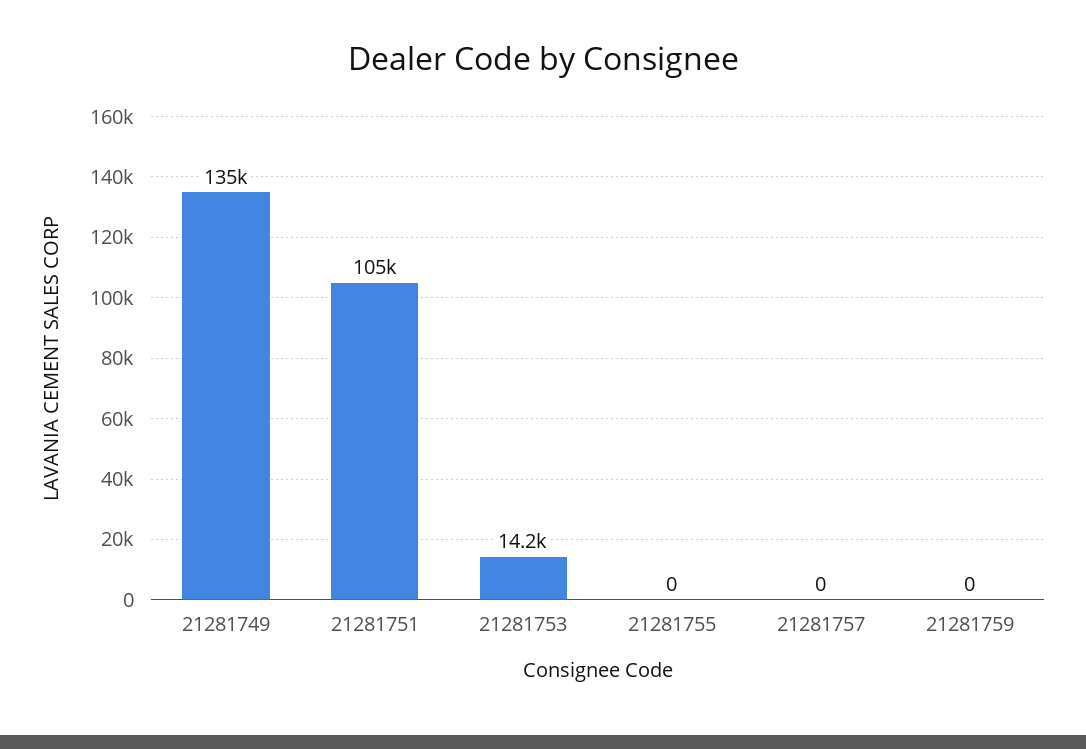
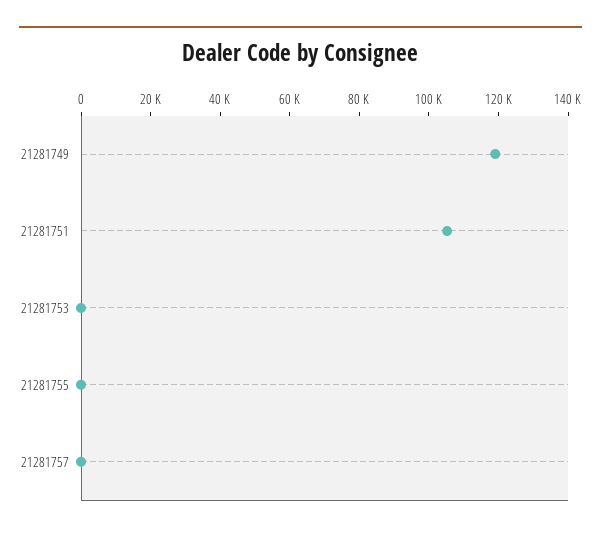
  {
-   "21281749": 135000,
+   "21281749": 120000,
    "21281751": 105000,
-   "21281753": 14200,
+   "21281753": 0,
    "21281755": 0,
-   "21281757": 0,
+   "21281757": 0
-   "21281759": 0
  }

